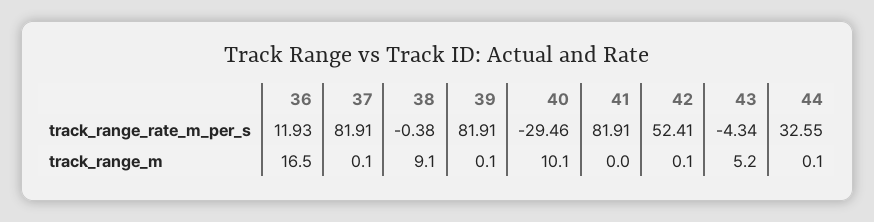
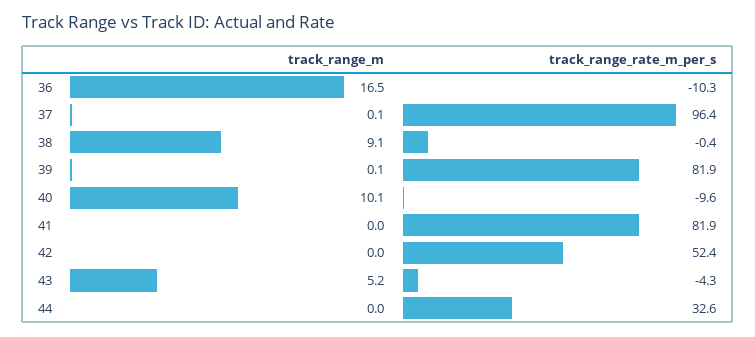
  {
    "36": {
-     "track_range_rate_m_per_s": 11.93,
+     "track_range_rate_m_per_s": -10.3,
      "track_range_m": 16.5
    },
    "37": {
-     "track_range_rate_m_per_s": 81.91,
+     "track_range_rate_m_per_s": 96.4,
      "track_range_m": 0.1
    },
    "38": {
      "track_range_rate_m_per_s": -0.38,
      "track_range_m": 9.1
    },
    "39": {
      "track_range_rate_m_per_s": 81.91,
      "track_range_m": 0.1
    },
    "40": {
-     "track_range_rate_m_per_s": -29.46,
+     "track_range_rate_m_per_s": -9.6,
      "track_range_m": 10.1
    },
    "41": {
      "track_range_rate_m_per_s": 81.91,
      "track_range_m": 0
    },
    "42": {
      "track_range_rate_m_per_s": 52.41,
-     "track_range_m": 0.1
+     "track_range_m": 0
    },
    "43": {
      "track_range_rate_m_per_s": -4.34,
      "track_range_m": 5.2
    },
    "44": {
      "track_range_rate_m_per_s": 32.55,
-     "track_range_m": 0.1
+     "track_range_m": 0
    }
  }

